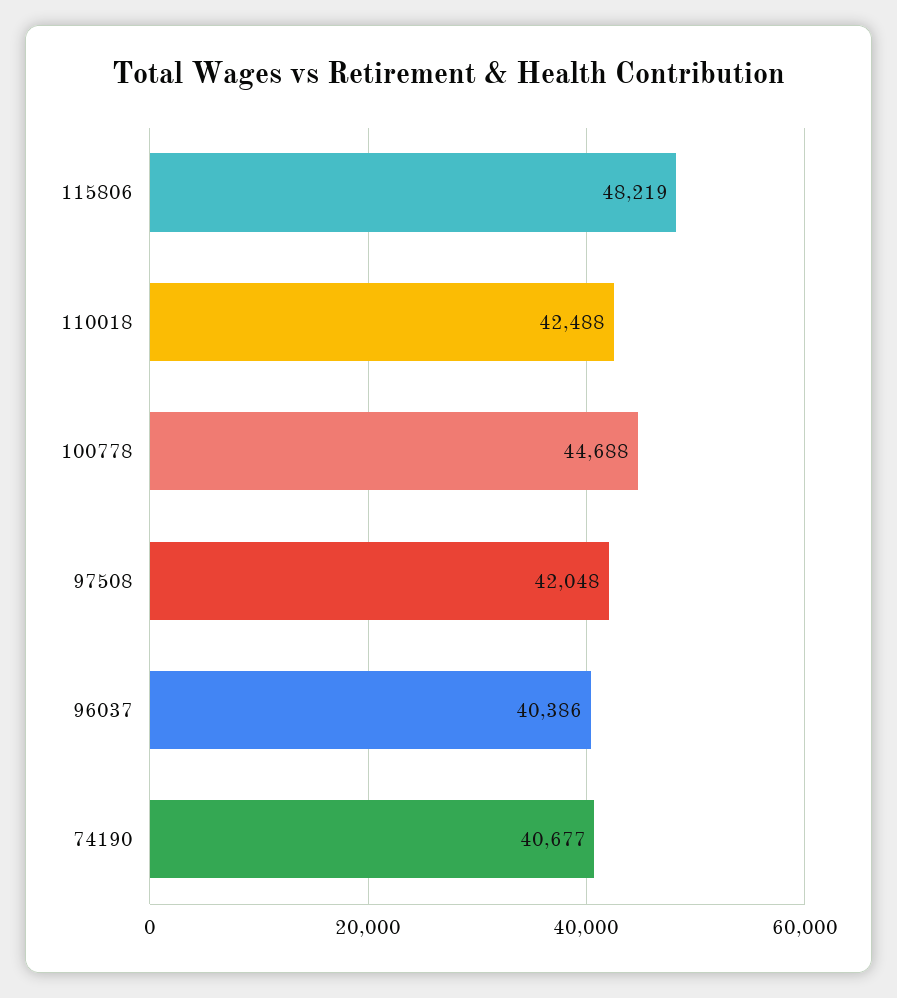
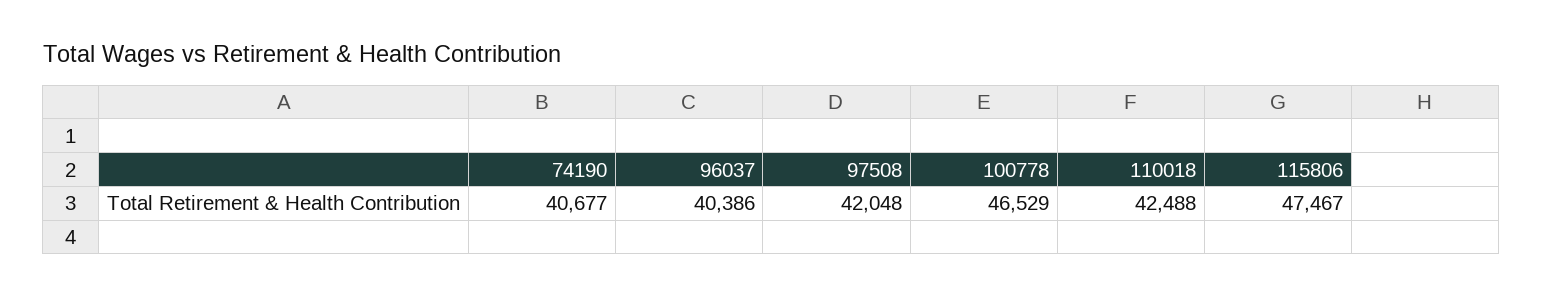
  {
-   "115806": 48219,
+   "115806": 47467,
    "110018": 42488,
-   "100778": 44688,
+   "100778": 46529,
    "97508": 42048,
    "96037": 40386,
    "74190": 40677
  }

